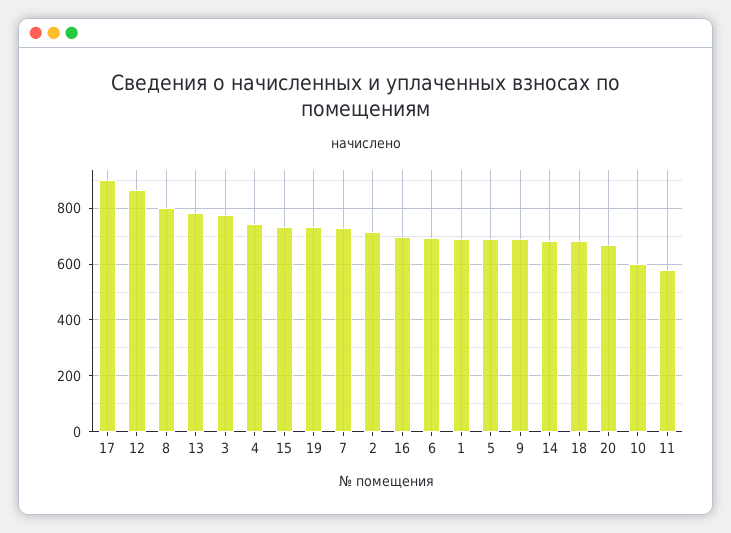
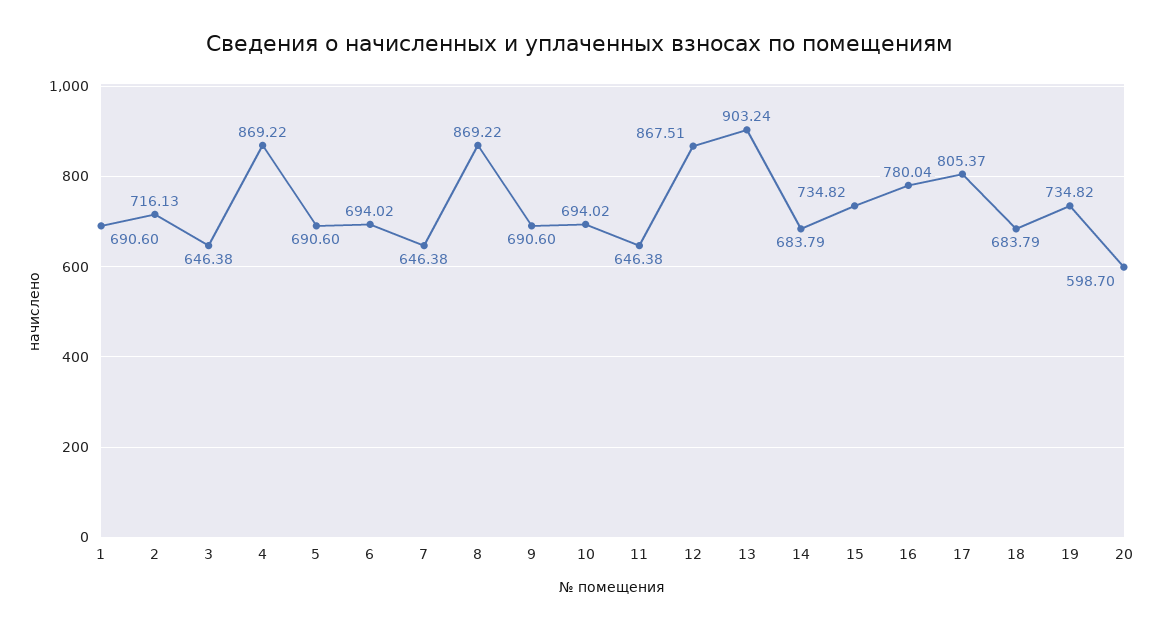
  {
-   "17": 900,
+   "17": 805.37,
    "12": 867.51,
-   "8": 800,
+   "8": 869.22,
-   "13": 775,
+   "13": 903.24,
-   "3": 775,
+   "3": 646.38,
-   "4": 750,
+   "4": 869.22,
    "15": 734.82,
    "19": 734.82,
-   "7": 725,
+   "7": 646.38,
    "2": 716.13,
-   "16": 700,
+   "16": 780.04,
    "6": 694.02,
    "1": 690.6,
    "5": 690.6,
    "9": 690.6,
    "14": 683.79,
    "18": 683.79,
-   "20": 675,
+   "20": 598.7,
-   "10": 600,
+   "10": 694.02,
-   "11": 575
+   "11": 646.38
  }

